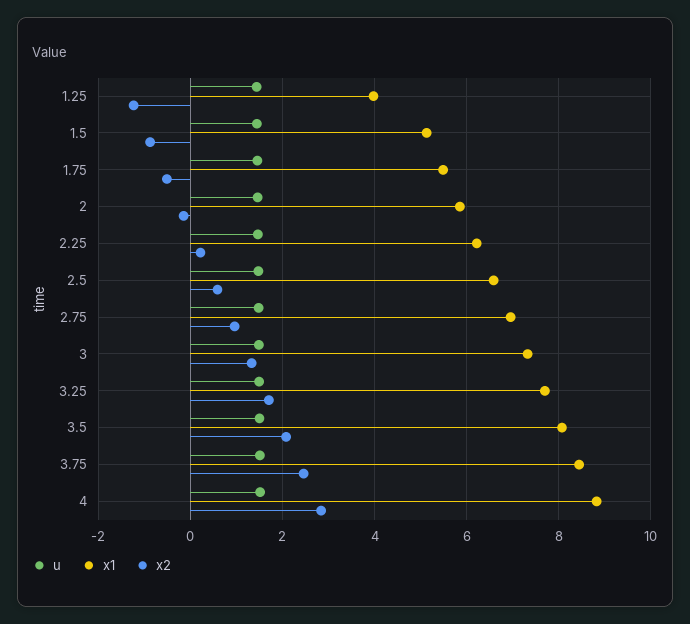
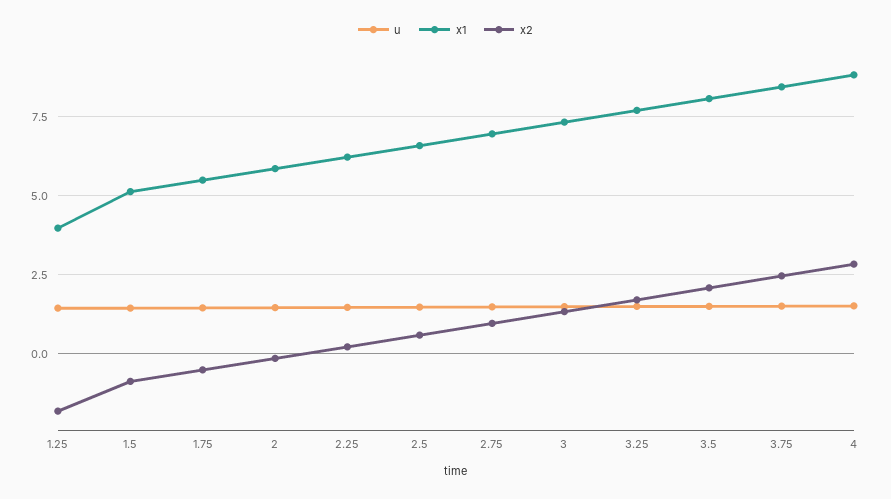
  {
    "u": {
      "1.25": 1.4,
      "1.5": 1.4,
      "1.75": 1.4,
      "2": 1.4,
      "2.25": 1.4,
      "2.5": 1.4,
      "2.75": 1.4,
      "3": 1.4,
      "3.25": 1.4,
      "3.5": 1.6,
      "3.75": 1.6,
      "4": 1.6
    },
    "x1": {
      "1.25": 4,
      "1.5": 5.2,
      "1.75": 5.4,
      "2": 5.8,
      "2.25": 6.2,
      "2.5": 6.6,
      "2.75": 7,
      "3": 7.4,
      "3.25": 7.6,
      "3.5": 8,
      "3.75": 8.4,
      "4": 8.8
    },
    "x2": {
-     "1.25": -1.2,
+     "1.25": -1.75,
      "1.5": -0.8,
      "1.75": -0.6,
      "2": -0.2,
      "2.25": 0.2,
      "2.5": 0.6,
      "2.75": 1,
      "3": 1.4,
      "3.25": 1.8,
      "3.5": 2,
      "3.75": 2.4,
      "4": 2.8
    }
  }

